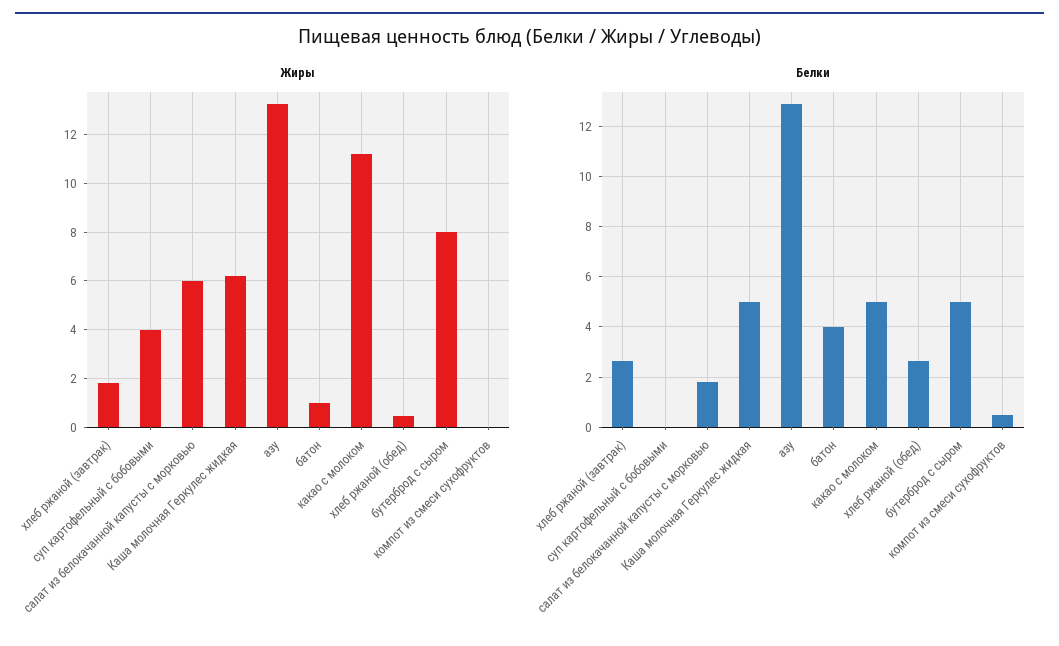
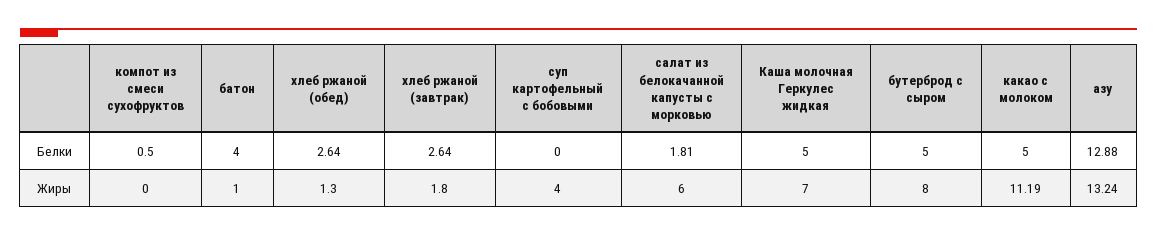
  {
    "Жиры": {
      "хлеб ржаной (завтрак)": 1.8,
      "суп картофельный с бобовыми": 4,
      "салат из белокачанной капусты с морковью": 6,
-     "Каша молочная Геркулес жидкая": 6.25,
+     "Каша молочная Геркулес жидкая": 7,
      "азу": 13.24,
      "батон": 1,
      "какао с молоком": 11.19,
-     "хлеб ржаной (обед)": 0.5,
+     "хлеб ржаной (обед)": 1.3,
      "бутерброд с сыром": 8,
      "компот из смеси сухофруктов": 0
    },
    "Белки": {
      "хлеб ржаной (завтрак)": 2.64,
      "суп картофельный с бобовыми": 0,
      "салат из белокачанной капусты с морковью": 1.81,
      "Каша молочная Геркулес жидкая": 5,
      "азу": 12.88,
      "батон": 4,
      "какао с молоком": 5,
      "хлеб ржаной (обед)": 2.64,
      "бутерброд с сыром": 5,
      "компот из смеси сухофруктов": 0.5
    }
  }

